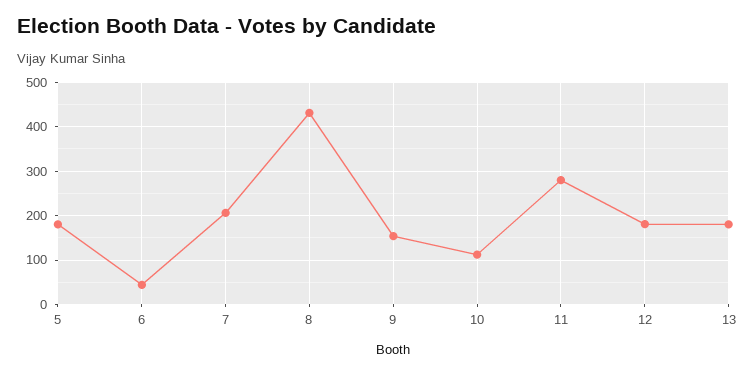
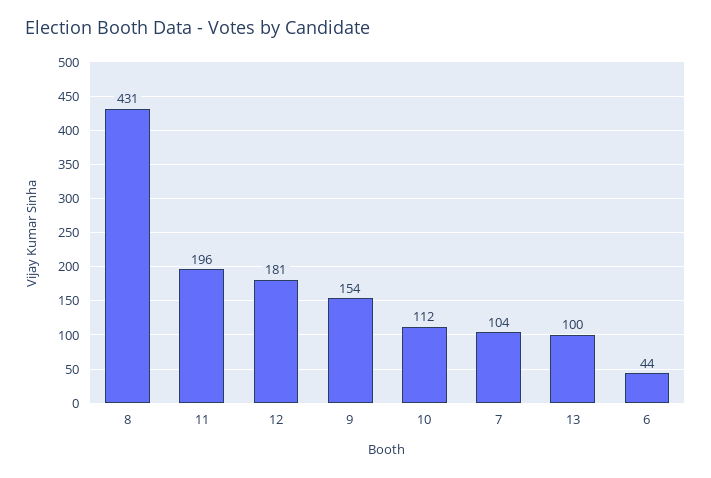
  {
-   "5": 180,
    "6": 44,
-   "7": 200,
+   "7": 104,
    "8": 431,
    "9": 154,
    "10": 112,
-   "11": 280,
+   "11": 196,
    "12": 181,
-   "13": 180
+   "13": 100
  }

